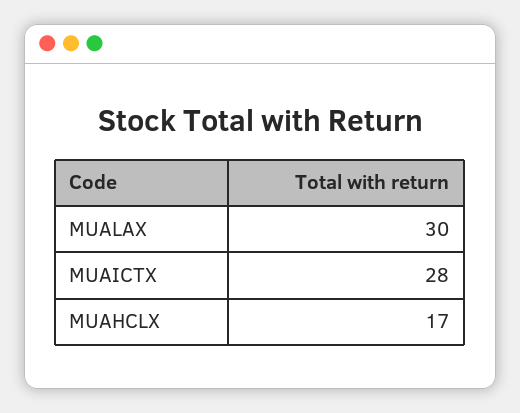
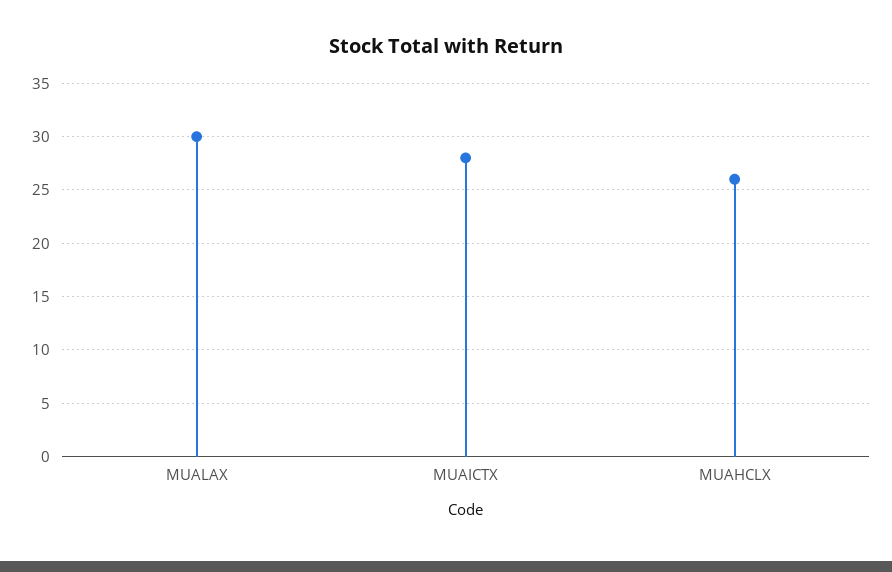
  {
    "MUALAX": 30,
    "MUAICTX": 28,
-   "MUAHCLX": 17
+   "MUAHCLX": 26
  }

